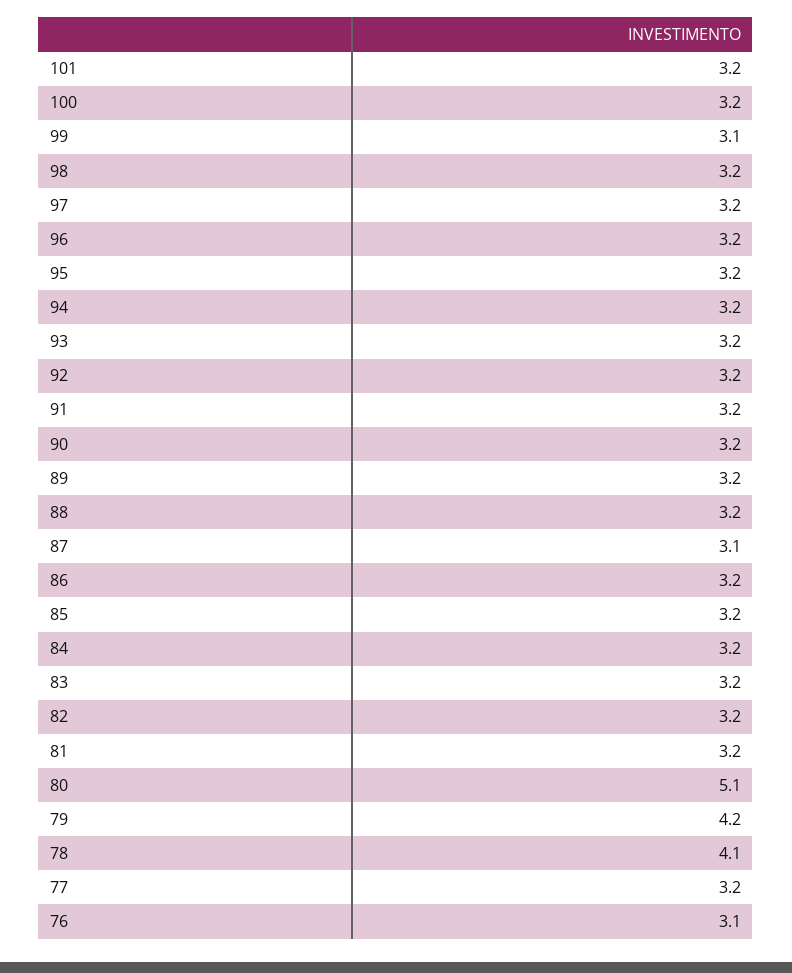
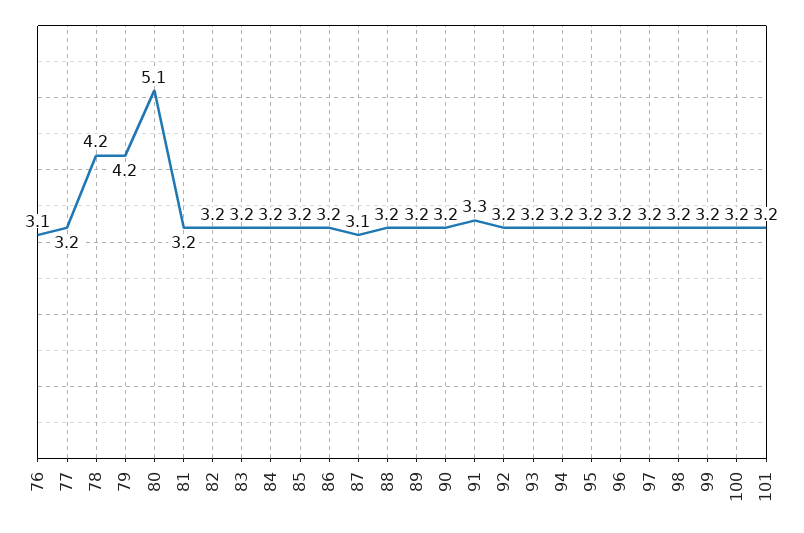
  {
    "101": 3.2,
    "100": 3.2,
-   "99": 3.1,
+   "99": 3.2,
    "98": 3.2,
    "97": 3.2,
    "96": 3.2,
    "95": 3.2,
    "94": 3.2,
    "93": 3.2,
    "92": 3.2,
-   "91": 3.2,
+   "91": 3.3,
    "90": 3.2,
    "89": 3.2,
    "88": 3.2,
    "87": 3.1,
    "86": 3.2,
    "85": 3.2,
    "84": 3.2,
    "83": 3.2,
    "82": 3.2,
    "81": 3.2,
    "80": 5.1,
    "79": 4.2,
-   "78": 4.1,
+   "78": 4.2,
    "77": 3.2,
    "76": 3.1
  }

